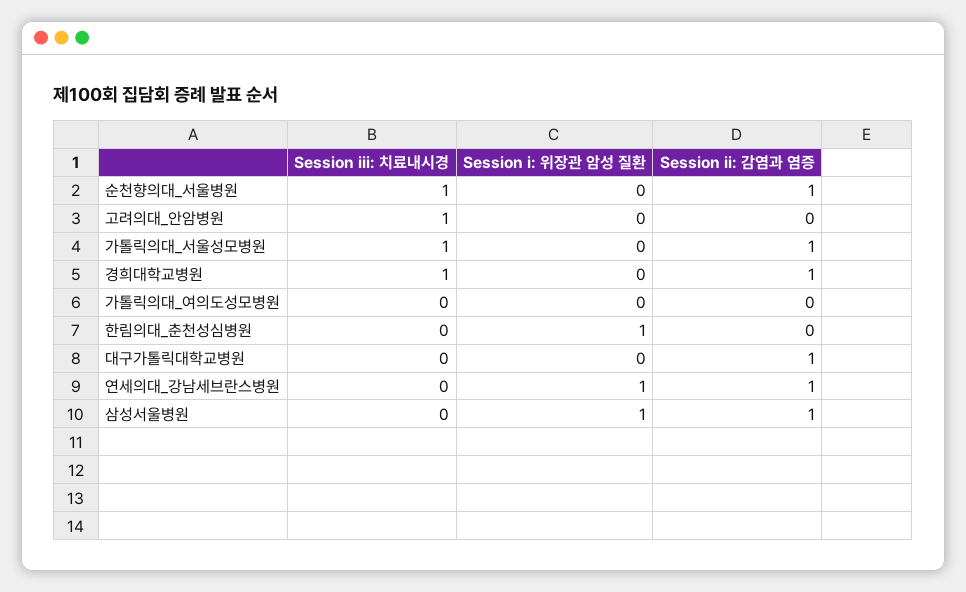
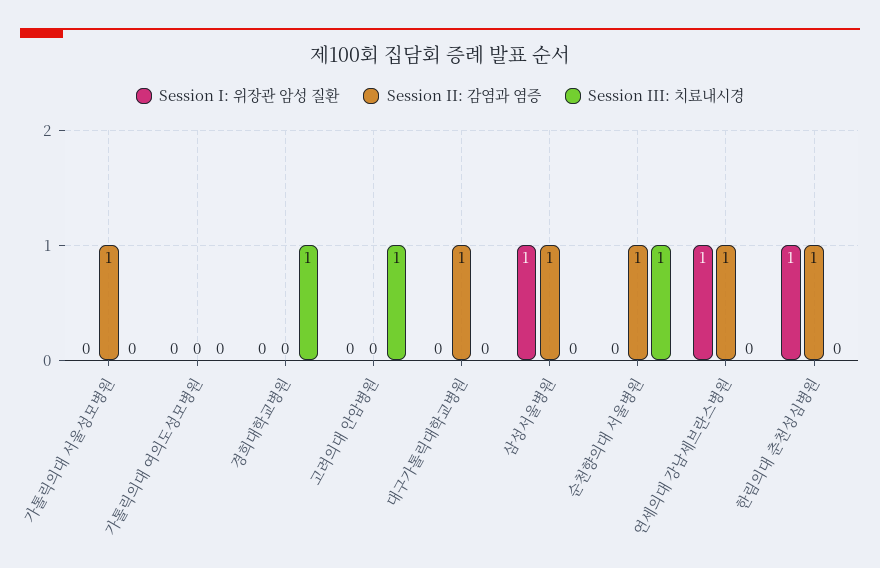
  {
    "Session iii: 치료내시경": {
      "순천향의대_서울병원": 1,
      "고려의대_안암병원": 1,
-     "가톨릭의대_서울성모병원": 1,
+     "가톨릭의대_서울성모병원": 0,
      "경희대학교병원": 1,
      "가톨릭의대_여의도성모병원": 0,
      "한림의대_춘천성심병원": 0,
      "대구가톨릭대학교병원": 0,
      "연세의대_강남세브란스병원": 0,
      "삼성서울병원": 0
    },
    "Session i: 위장관 암성 질환": {
      "순천향의대_서울병원": 0,
      "고려의대_안암병원": 0,
      "가톨릭의대_서울성모병원": 0,
      "경희대학교병원": 0,
      "가톨릭의대_여의도성모병원": 0,
      "한림의대_춘천성심병원": 1,
      "대구가톨릭대학교병원": 0,
      "연세의대_강남세브란스병원": 1,
      "삼성서울병원": 1
    },
    "Session ii: 감염과 염증": {
      "순천향의대_서울병원": 1,
      "고려의대_안암병원": 0,
      "가톨릭의대_서울성모병원": 1,
-     "경희대학교병원": 1,
+     "경희대학교병원": 0,
      "가톨릭의대_여의도성모병원": 0,
-     "한림의대_춘천성심병원": 0,
+     "한림의대_춘천성심병원": 1,
      "대구가톨릭대학교병원": 1,
      "연세의대_강남세브란스병원": 1,
      "삼성서울병원": 1
    }
  }

